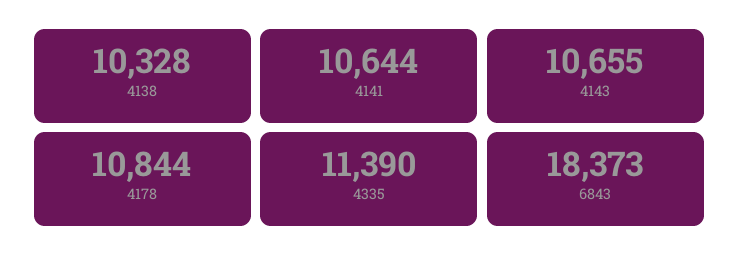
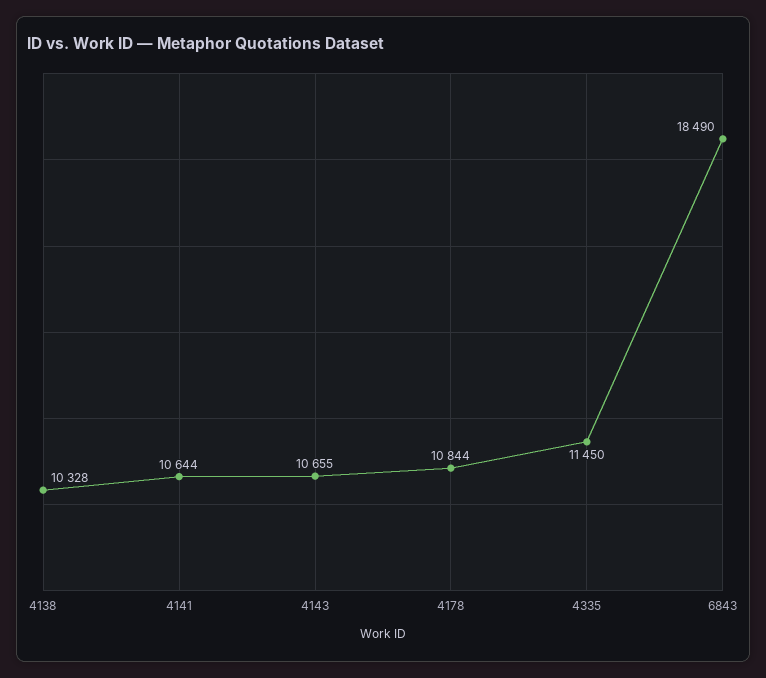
  {
    "4138": 10328,
    "4141": 10644,
    "4143": 10655,
    "4178": 10844,
-   "4335": 11390,
+   "4335": 11450,
-   "6843": 18373
+   "6843": 18490
  }

